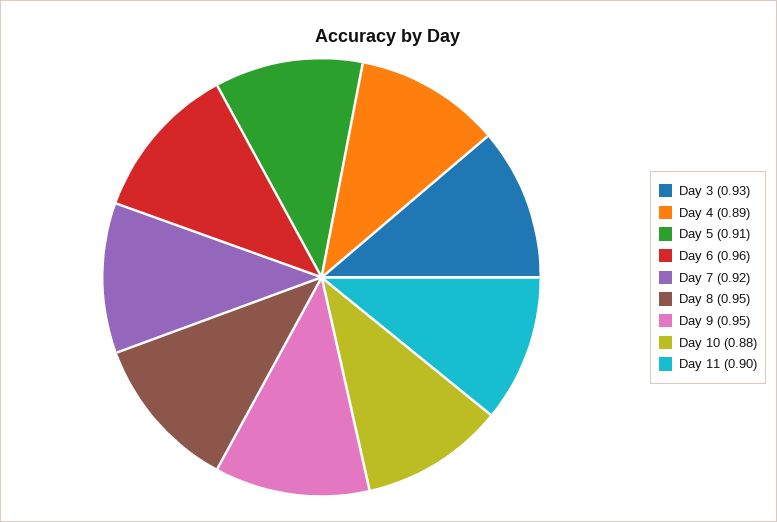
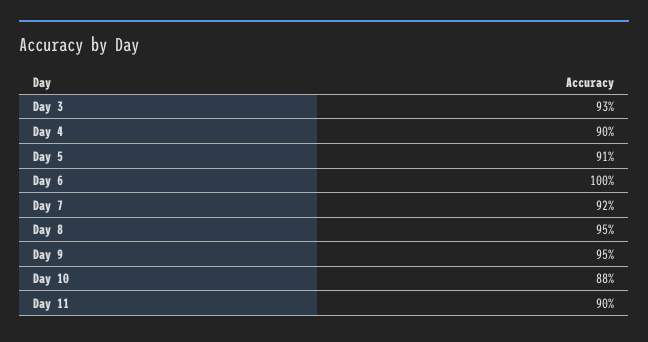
  {
    "Day 3": 0.93,
-   "Day 4": 0.89,
+   "Day 4": 0.9,
    "Day 5": 0.91,
-   "Day 6": 0.96,
+   "Day 6": 1,
    "Day 7": 0.92,
    "Day 8": 0.95,
    "Day 9": 0.95,
    "Day 10": 0.88,
    "Day 11": 0.9
  }

